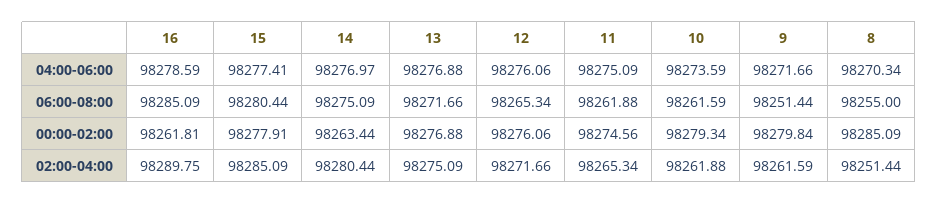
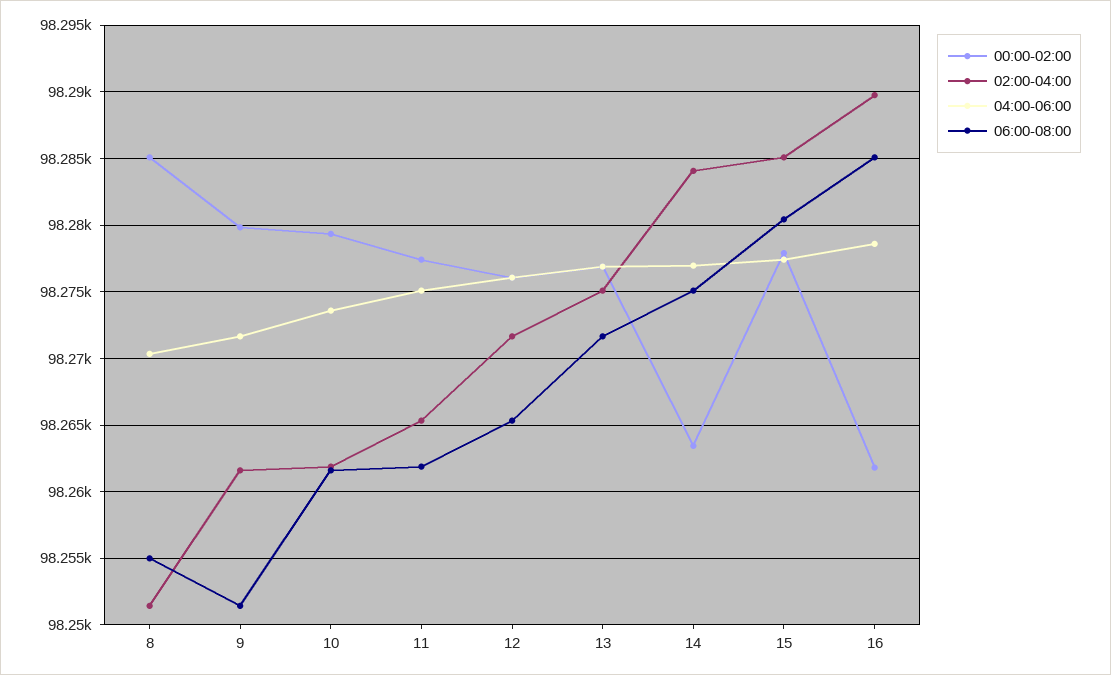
  {
    "04:00-06:00": {
      "16": 98278.59,
      "15": 98277.41,
      "14": 98276.97,
      "13": 98276.88,
      "12": 98276.06,
      "11": 98275.09,
      "10": 98273.59,
      "9": 98271.66,
      "8": 98270.34
    },
    "06:00-08:00": {
      "16": 98285.09,
      "15": 98280.44,
      "14": 98275.09,
      "13": 98271.66,
      "12": 98265.34,
      "11": 98261.88,
      "10": 98261.59,
      "9": 98251.44,
      "8": 98255
    },
    "00:00-02:00": {
      "16": 98261.81,
      "15": 98277.91,
      "14": 98263.44,
      "13": 98276.88,
      "12": 98276.06,
-     "11": 98274.56,
+     "11": 98277.5,
      "10": 98279.34,
      "9": 98279.84,
      "8": 98285.09
    },
    "02:00-04:00": {
      "16": 98289.75,
      "15": 98285.09,
-     "14": 98280.44,
+     "14": 98284,
      "13": 98275.09,
      "12": 98271.66,
      "11": 98265.34,
      "10": 98261.88,
      "9": 98261.59,
      "8": 98251.44
    }
  }

